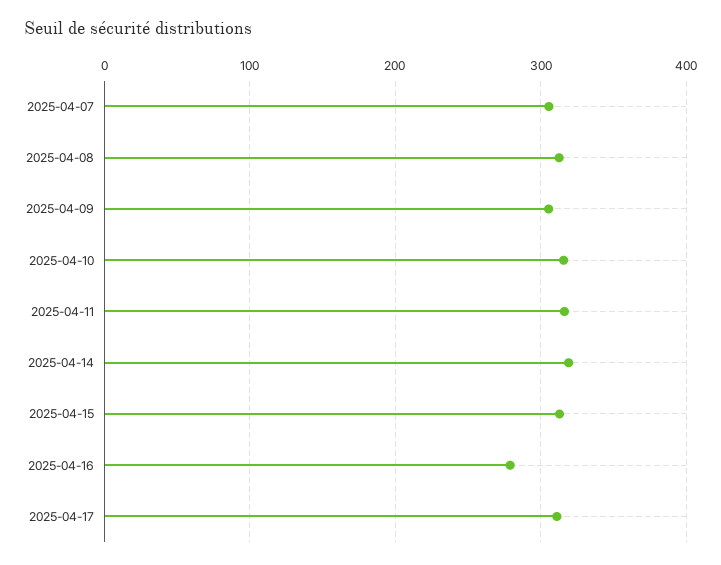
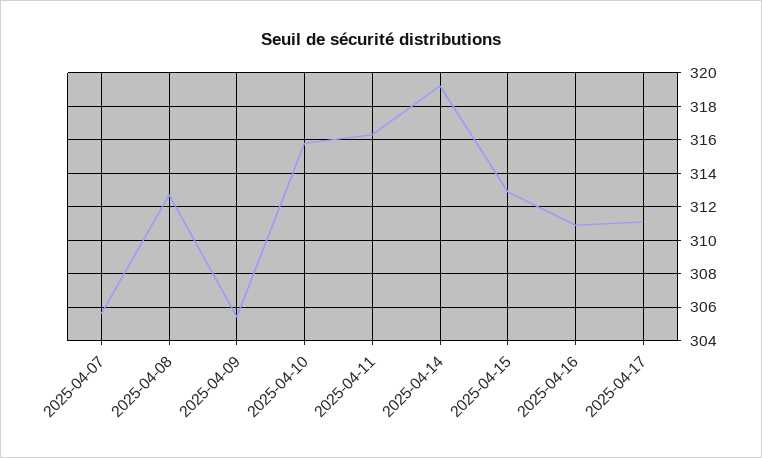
  {
    "2025-04-07": 305.5,
    "2025-04-08": 312.5,
    "2025-04-09": 305.5,
    "2025-04-10": 316,
    "2025-04-11": 316.5,
    "2025-04-14": 319,
    "2025-04-15": 313,
-   "2025-04-16": 280,
+   "2025-04-16": 311,
    "2025-04-17": 311
  }

